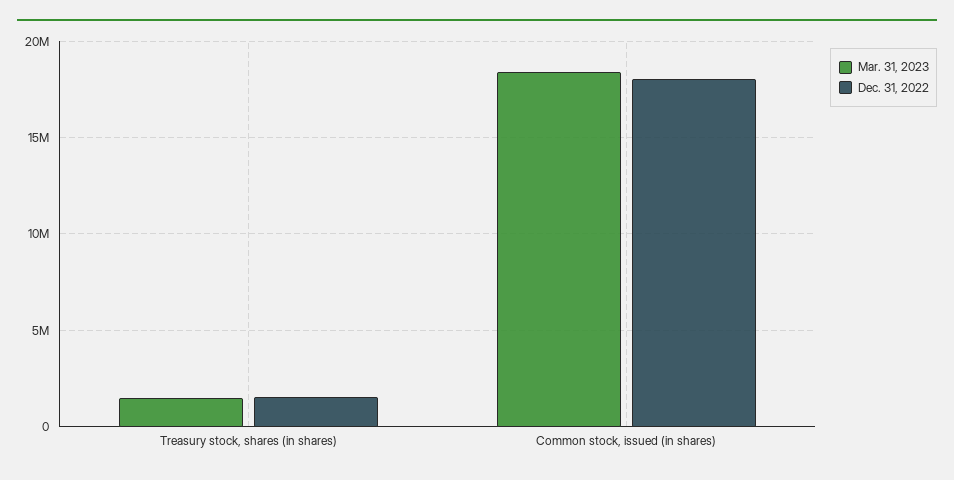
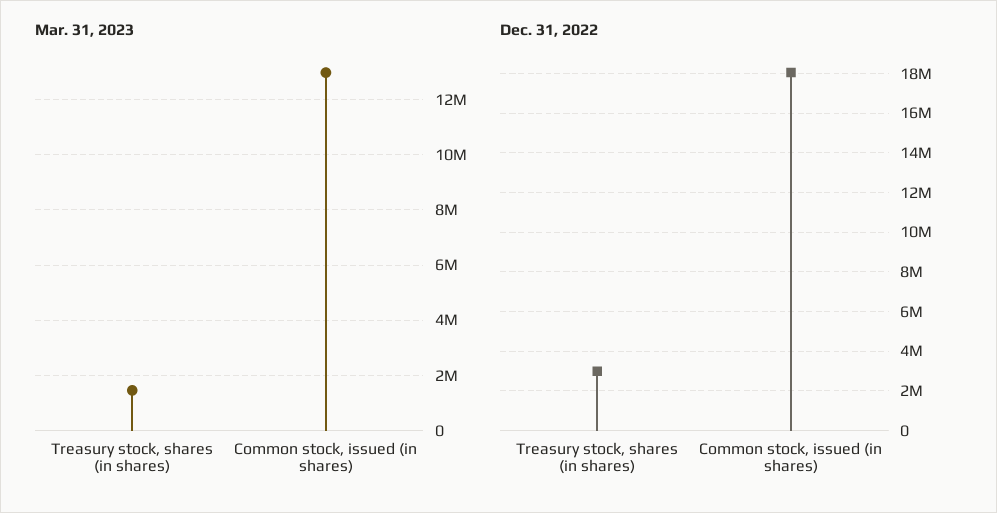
  {
    "Mar. 31, 2023": {
      "Treasury stock, shares (in shares)": 1500000,
-     "Common stock, issued (in shares)": 18500000
+     "Common stock, issued (in shares)": 13000000
    },
    "Dec. 31, 2022": {
-     "Treasury stock, shares (in shares)": 1500000,
+     "Treasury stock, shares (in shares)": 3000000,
      "Common stock, issued (in shares)": 18000000
    }
  }

